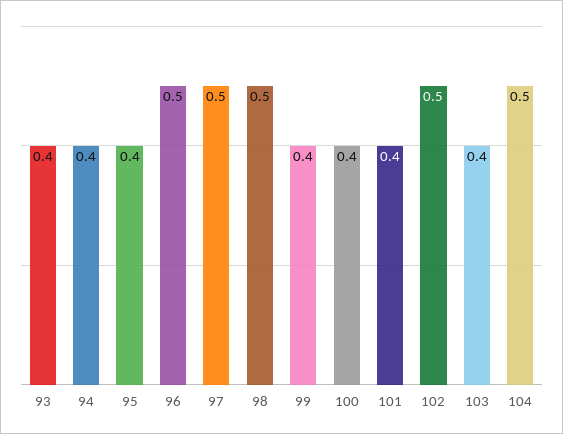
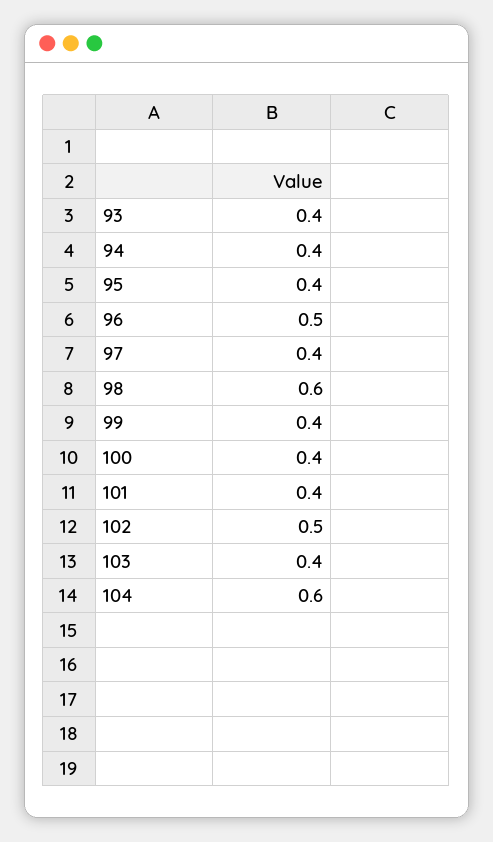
  {
    "93": 0.4,
    "94": 0.4,
    "95": 0.4,
    "96": 0.5,
-   "97": 0.5,
+   "97": 0.4,
-   "98": 0.5,
+   "98": 0.6,
    "99": 0.4,
    "100": 0.4,
    "101": 0.4,
    "102": 0.5,
    "103": 0.4,
-   "104": 0.5
+   "104": 0.6
  }

